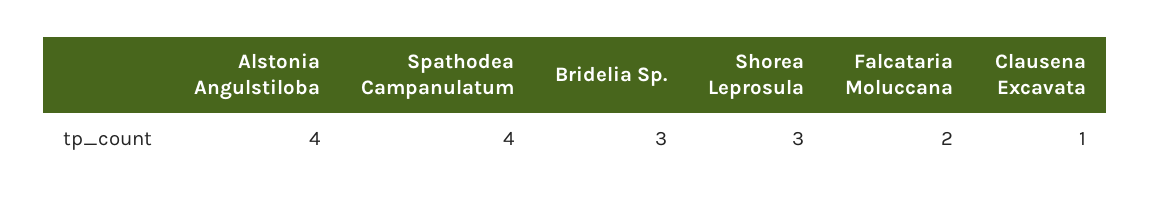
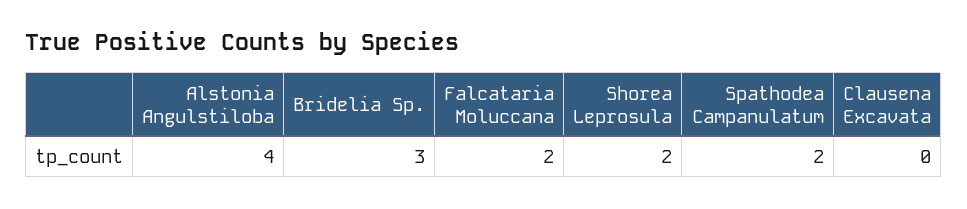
  {
    "Alstonia Angulstiloba": 4,
-   "Spathodea Campanulatum": 4,
+   "Spathodea Campanulatum": 2,
    "Bridelia Sp.": 3,
-   "Shorea Leprosula": 3,
+   "Shorea Leprosula": 2,
    "Falcataria Moluccana": 2,
-   "Clausena Excavata": 1
+   "Clausena Excavata": 0
  }

